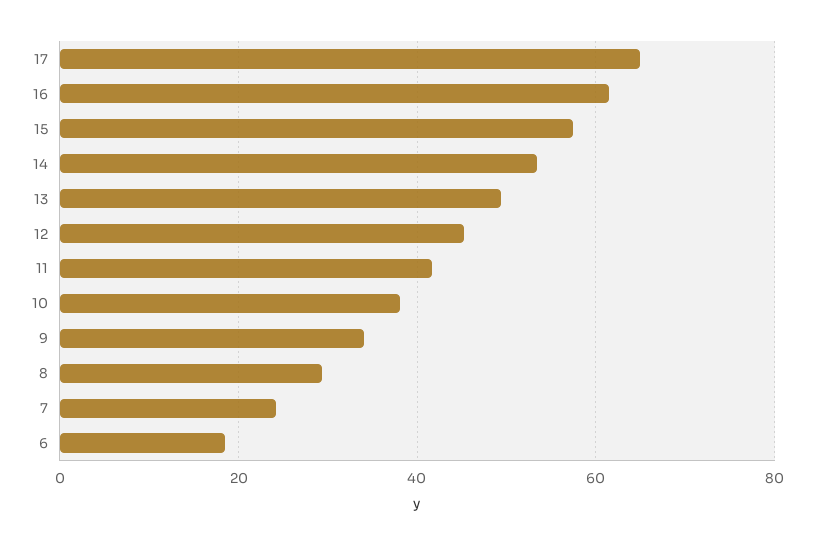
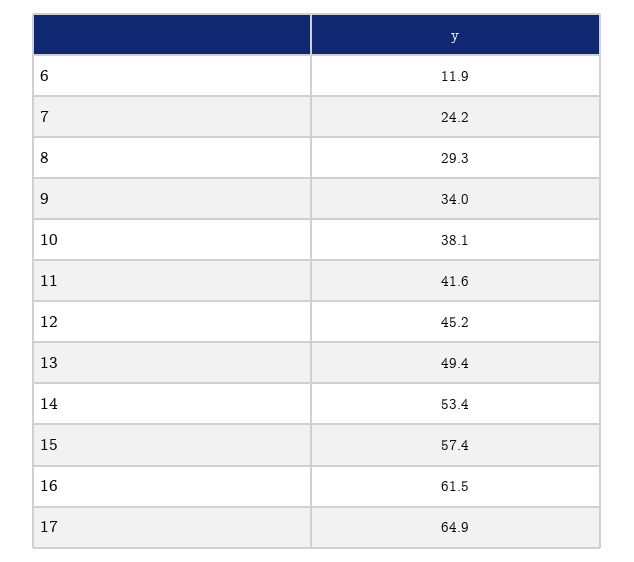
  {
    "17": 64.9,
    "16": 61.5,
    "15": 57.4,
    "14": 53.4,
    "13": 49.4,
    "12": 45.2,
    "11": 41.6,
    "10": 38.1,
    "9": 34,
    "8": 29.3,
    "7": 24.2,
-   "6": 18
+   "6": 11.9
  }

